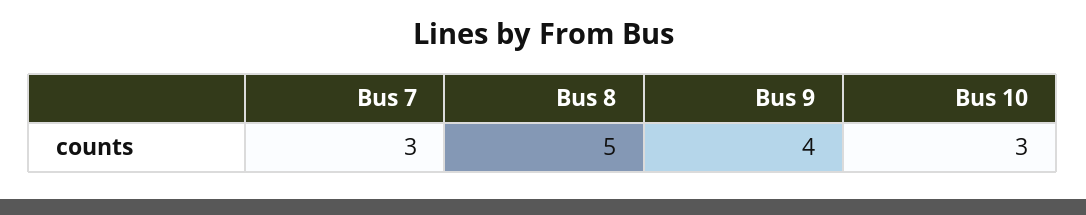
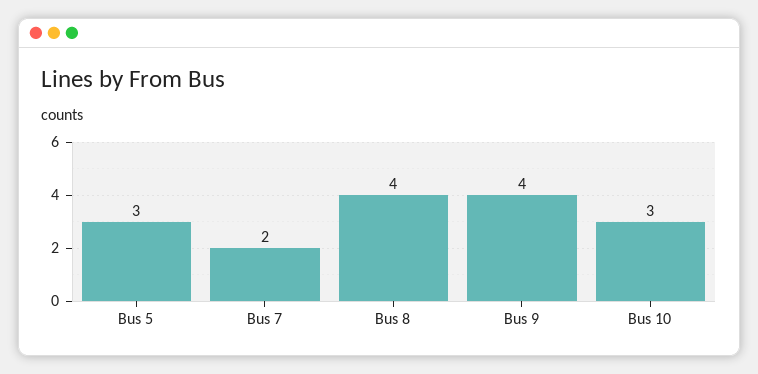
  {
-   "Bus 7": 3,
+   "Bus 7": 2,
-   "Bus 8": 5,
+   "Bus 8": 4,
    "Bus 9": 4,
-   "Bus 10": 3
+   "Bus 10": 3,
+   "Bus 5": 3
  }

